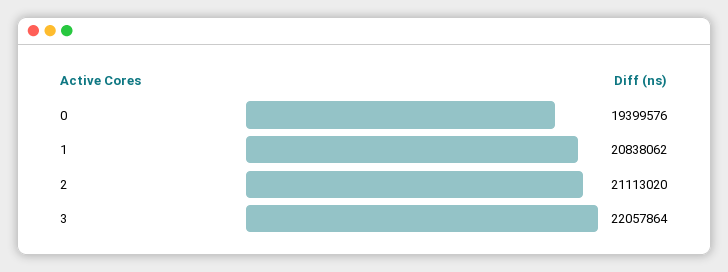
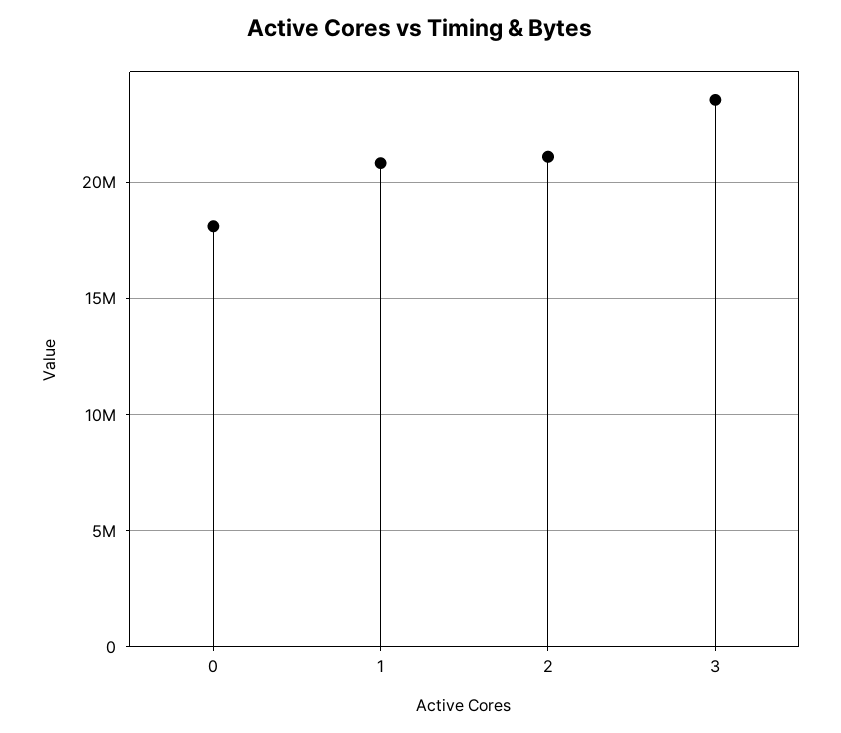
  {
-   "0": 19399576,
+   "0": 18000000,
    "1": 20838062,
    "2": 21113020,
-   "3": 22057864
+   "3": 23500000
  }

